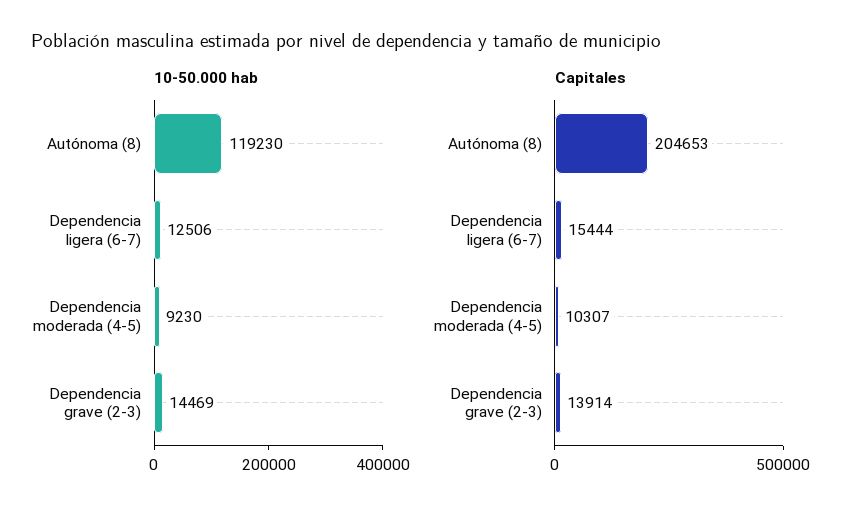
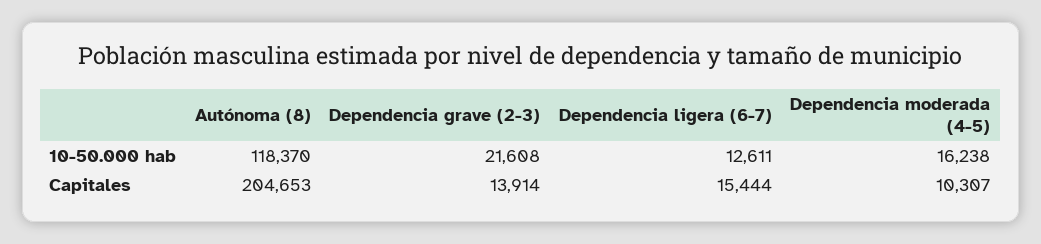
  {
    "10-50.000 hab": {
-     "Autónoma (8)": 119230,
+     "Autónoma (8)": 118370,
-     "Dependencia ligera (6-7)": 12506,
+     "Dependencia ligera (6-7)": 12611,
-     "Dependencia moderada (4-5)": 9230,
+     "Dependencia moderada (4-5)": 16238,
-     "Dependencia grave (2-3)": 14469
+     "Dependencia grave (2-3)": 21608
    },
    "Capitales": {
      "Autónoma (8)": 204653,
      "Dependencia ligera (6-7)": 15444,
      "Dependencia moderada (4-5)": 10307,
      "Dependencia grave (2-3)": 13914
    }
  }

